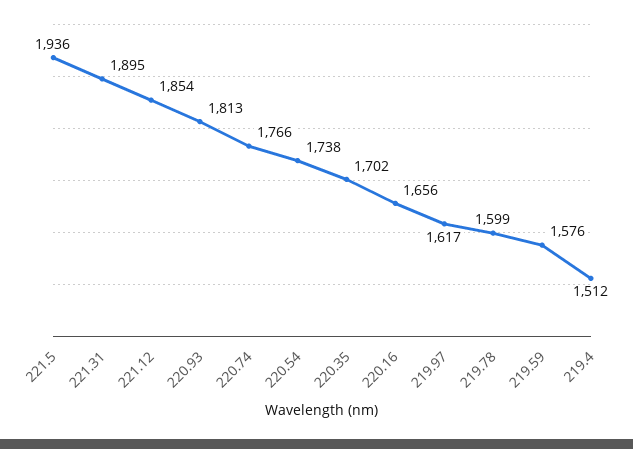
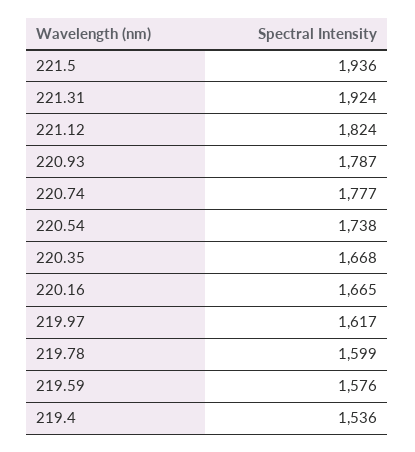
  {
    "221.5": 1936,
-   "221.31": 1895,
+   "221.31": 1924,
-   "221.12": 1854,
+   "221.12": 1824,
-   "220.93": 1813,
+   "220.93": 1787,
-   "220.74": 1766,
+   "220.74": 1777,
    "220.54": 1738,
-   "220.35": 1702,
+   "220.35": 1668,
-   "220.16": 1656,
+   "220.16": 1665,
    "219.97": 1617,
    "219.78": 1599,
    "219.59": 1576,
-   "219.4": 1512
+   "219.4": 1536
  }

